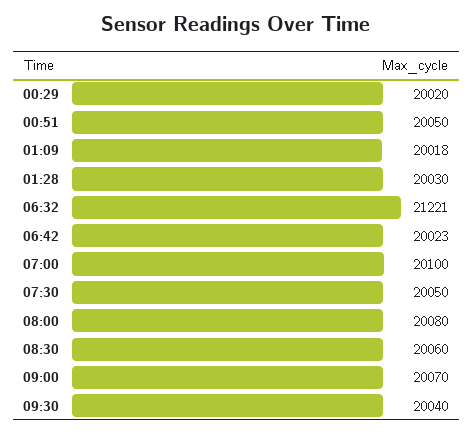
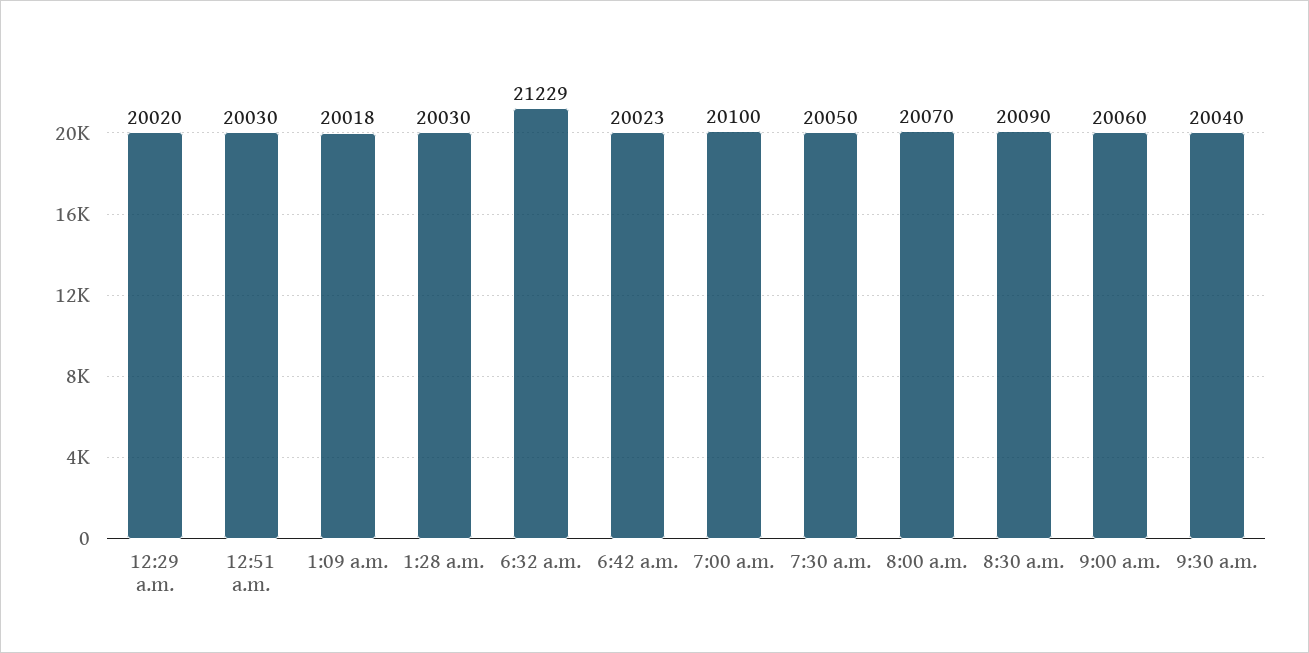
  {
    "00:29": 20020,
-   "00:51": 20050,
+   "00:51": 20030,
    "01:09": 20018,
    "01:28": 20030,
-   "06:32": 21221,
+   "06:32": 21229,
    "06:42": 20023,
    "07:00": 20100,
    "07:30": 20050,
-   "08:00": 20080,
+   "08:00": 20070,
-   "08:30": 20060,
+   "08:30": 20090,
-   "09:00": 20070,
+   "09:00": 20060,
    "09:30": 20040
  }

